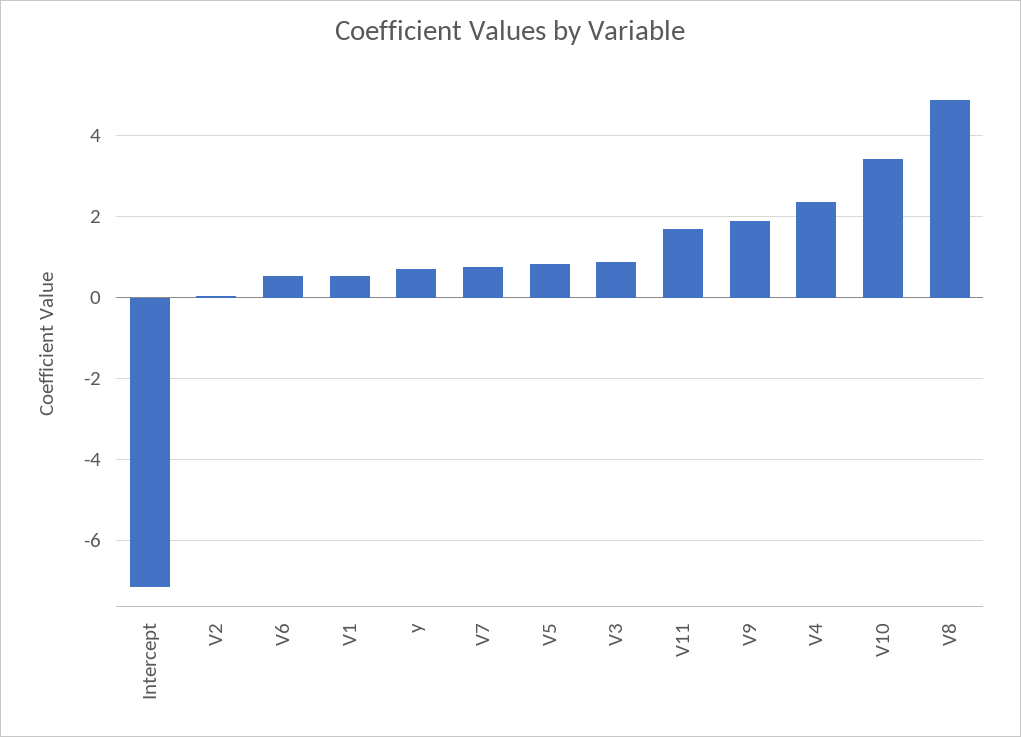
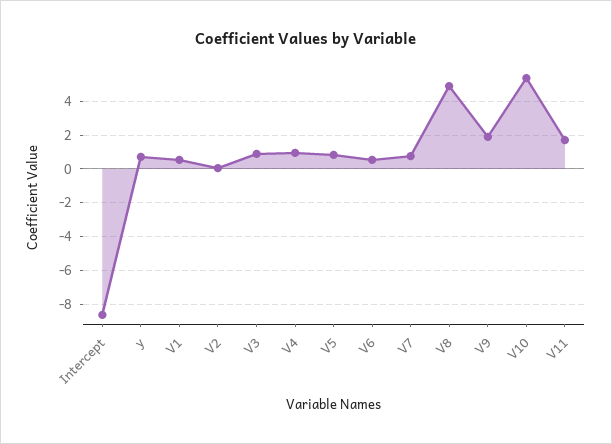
  {
-   "Intercept": -7.2,
+   "Intercept": -8.5,
    "V2": 0,
    "V6": 0.6,
    "V1": 0.6,
    "y": 0.8,
    "V7": 0.8,
    "V5": 0.8,
    "V3": 0.8,
    "V11": 1.8,
    "V9": 1.8,
-   "V4": 2.4,
+   "V4": 1,
-   "V10": 3.4,
+   "V10": 5.5,
    "V8": 4.8
  }

